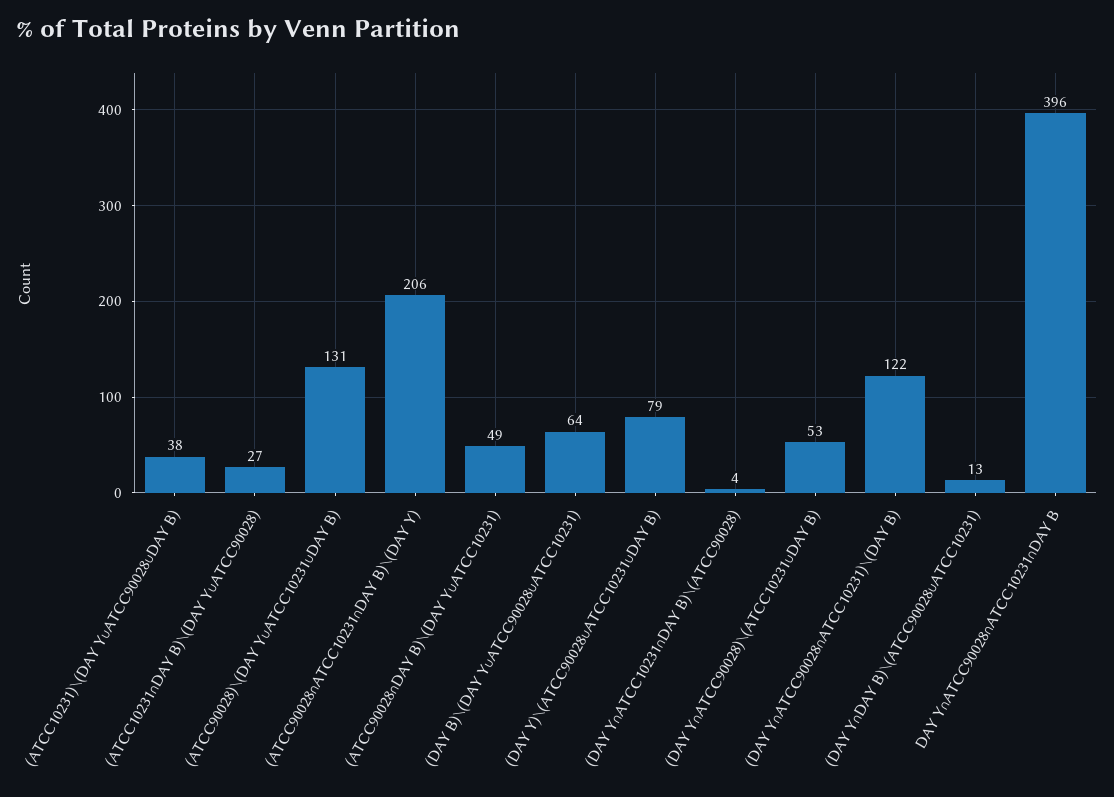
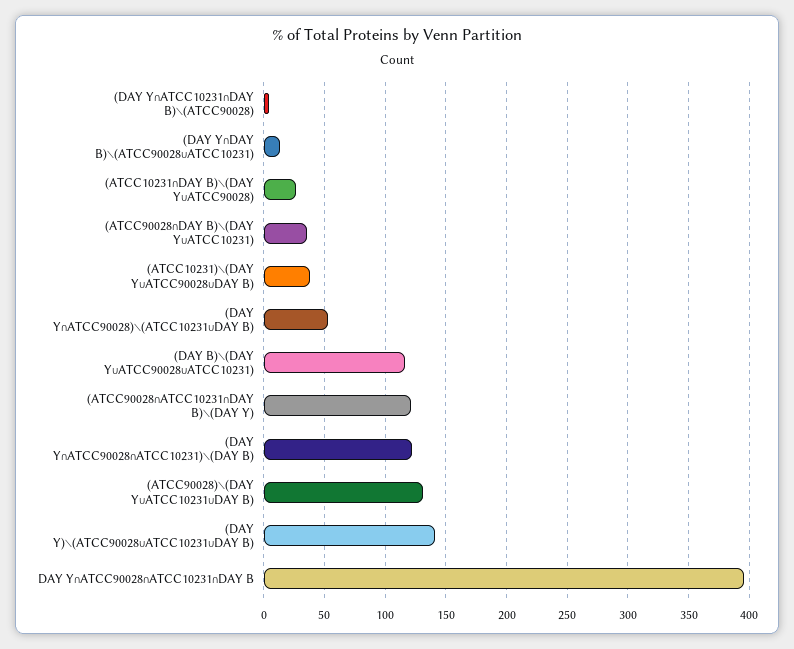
  {
    "(ATCC10231)∖(DAY Y∪ATCC90028∪DAY B)": 38,
    "(ATCC10231∩DAY B)∖(DAY Y∪ATCC90028)": 27,
    "(ATCC90028)∖(DAY Y∪ATCC10231∪DAY B)": 131,
-   "(ATCC90028∩ATCC10231∩DAY B)∖(DAY Y)": 206,
+   "(ATCC90028∩ATCC10231∩DAY B)∖(DAY Y)": 120,
-   "(ATCC90028∩DAY B)∖(DAY Y∪ATCC10231)": 49,
+   "(ATCC90028∩DAY B)∖(DAY Y∪ATCC10231)": 35,
-   "(DAY B)∖(DAY Y∪ATCC90028∪ATCC10231)": 64,
+   "(DAY B)∖(DAY Y∪ATCC90028∪ATCC10231)": 115,
-   "(DAY Y)∖(ATCC90028∪ATCC10231∪DAY B)": 79,
+   "(DAY Y)∖(ATCC90028∪ATCC10231∪DAY B)": 140,
    "(DAY Y∩ATCC10231∩DAY B)∖(ATCC90028)": 4,
    "(DAY Y∩ATCC90028)∖(ATCC10231∪DAY B)": 53,
    "(DAY Y∩ATCC90028∩ATCC10231)∖(DAY B)": 122,
    "(DAY Y∩DAY B)∖(ATCC90028∪ATCC10231)": 13,
    "DAY Y∩ATCC90028∩ATCC10231∩DAY B": 396
  }

